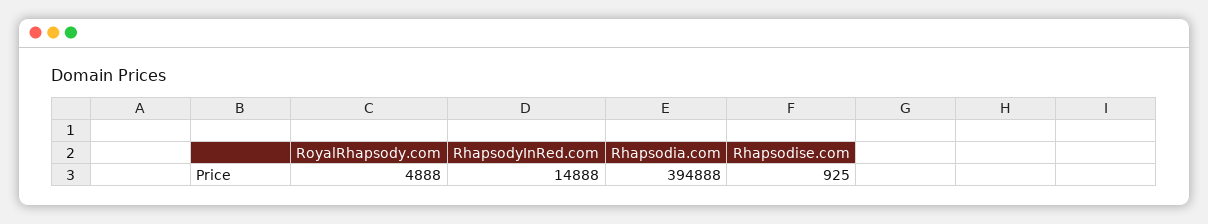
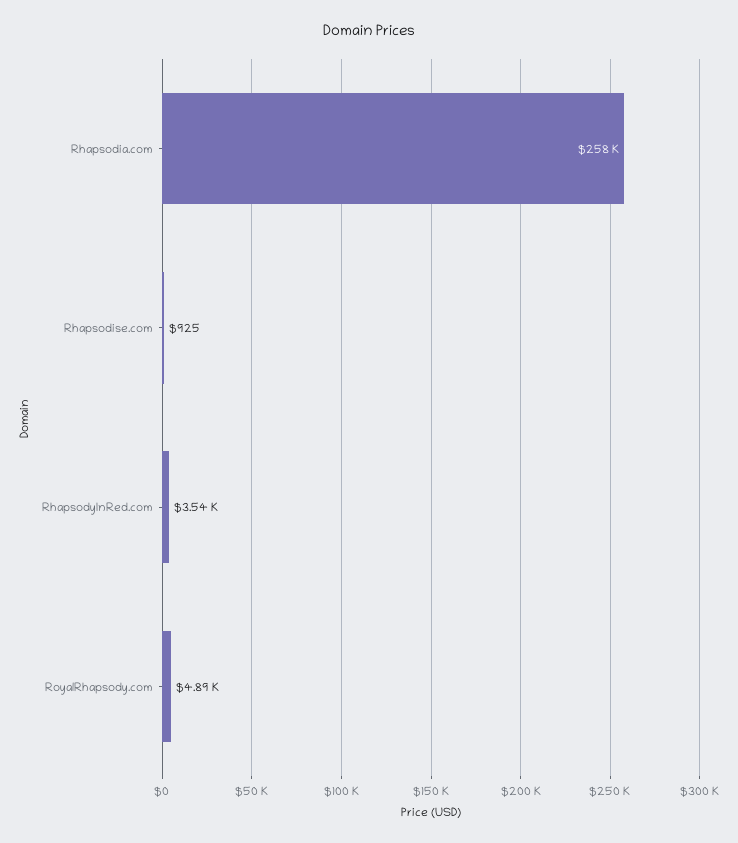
  {
    "RoyalRhapsody.com": 4888,
-   "RhapsodyInRed.com": 14888,
+   "RhapsodyInRed.com": 3540,
-   "Rhapsodia.com": 394888,
+   "Rhapsodia.com": 258000,
    "Rhapsodise.com": 925
  }

